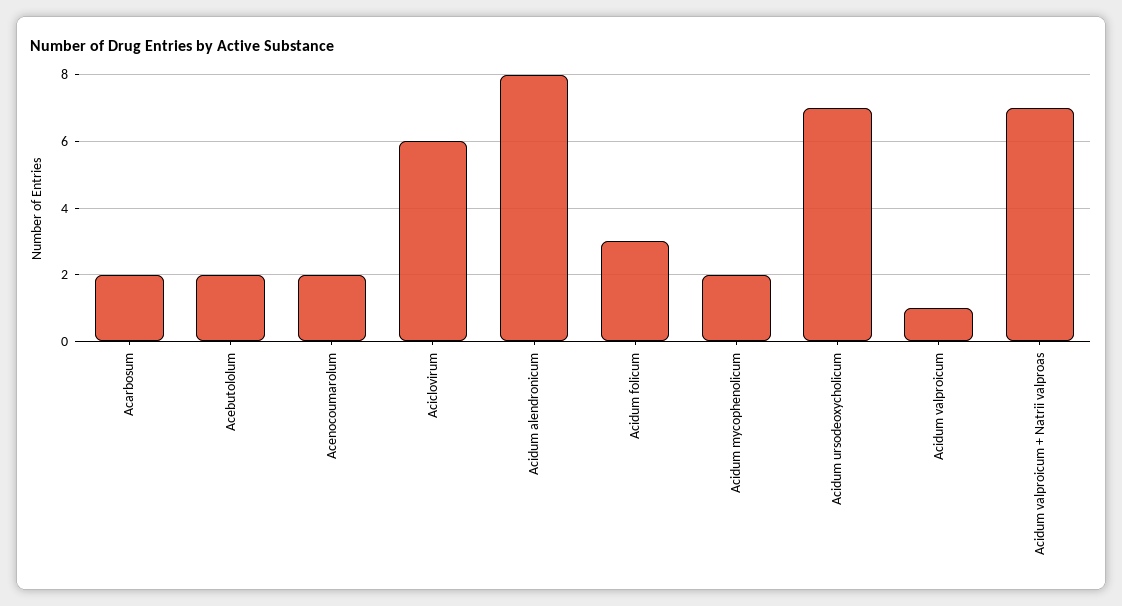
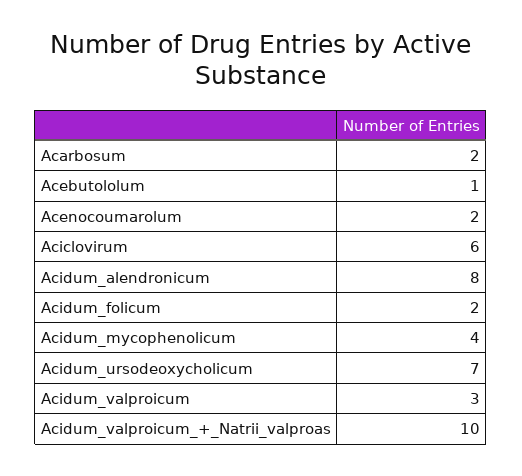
  {
    "Acarbosum": 2,
-   "Acebutololum": 2,
+   "Acebutololum": 1,
    "Acenocoumarolum": 2,
    "Aciclovirum": 6,
    "Acidum alendronicum": 8,
-   "Acidum folicum": 3,
+   "Acidum folicum": 2,
-   "Acidum mycophenolicum": 2,
+   "Acidum mycophenolicum": 4,
    "Acidum ursodeoxycholicum": 7,
-   "Acidum valproicum": 1,
+   "Acidum valproicum": 3,
-   "Acidum valproicum + Natrii valproas": 7
+   "Acidum valproicum + Natrii valproas": 10
  }

